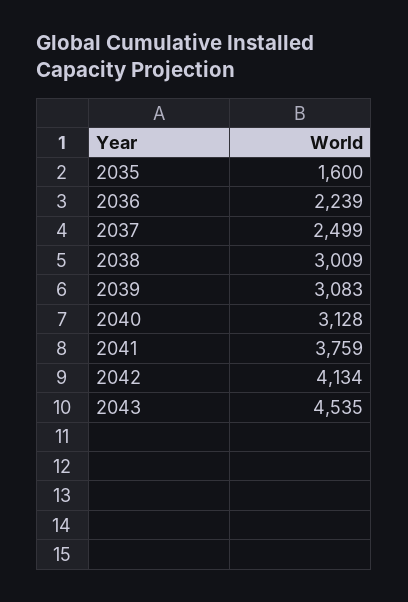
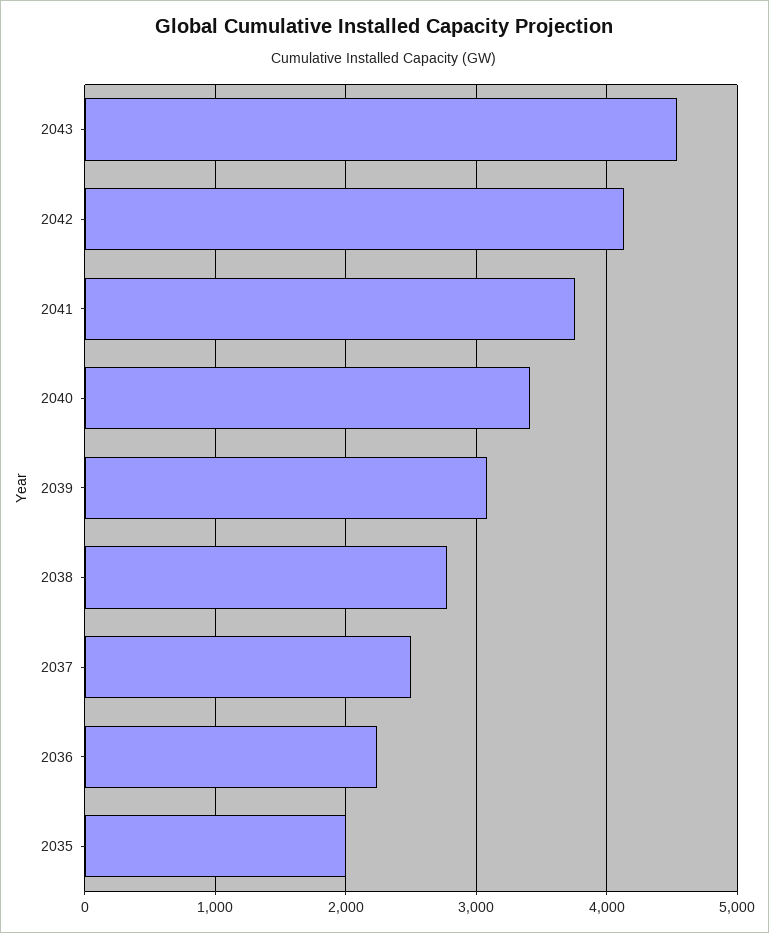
  {
-   "2035": 1600,
+   "2035": 2000,
    "2036": 2239,
    "2037": 2499,
-   "2038": 3009,
+   "2038": 2800,
    "2039": 3083,
-   "2040": 3128,
+   "2040": 3400,
    "2041": 3759,
    "2042": 4134,
    "2043": 4535
  }

